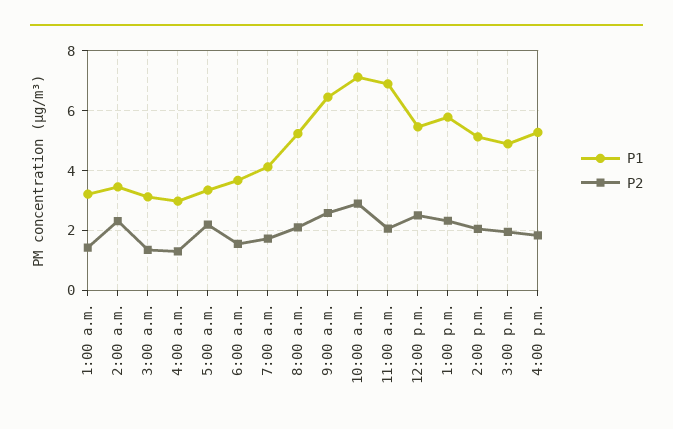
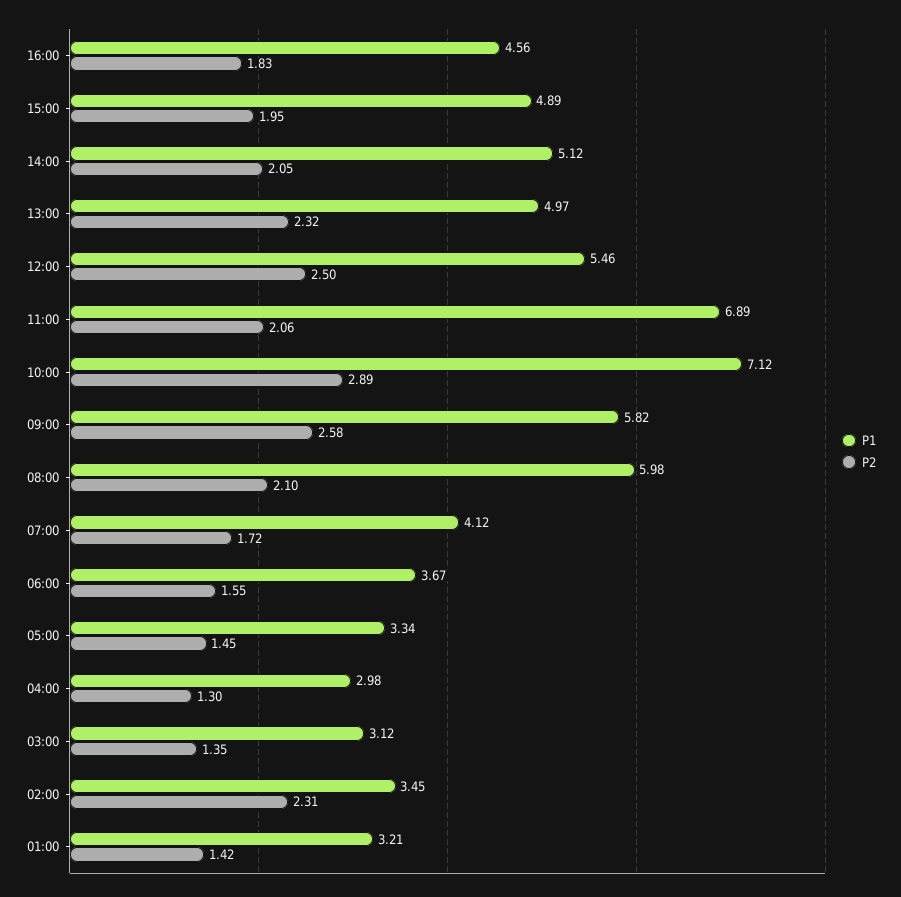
  {
    "P1": {
      "1:00 a.m.": 3.21,
      "2:00 a.m.": 3.45,
      "3:00 a.m.": 3.12,
      "4:00 a.m.": 2.98,
      "5:00 a.m.": 3.34,
      "6:00 a.m.": 3.67,
      "7:00 a.m.": 4.12,
-     "8:00 a.m.": 5.25,
+     "8:00 a.m.": 5.98,
-     "9:00 a.m.": 6.5,
+     "9:00 a.m.": 5.82,
      "10:00 a.m.": 7.12,
      "11:00 a.m.": 6.89,
      "12:00 p.m.": 5.46,
-     "1:00 p.m.": 5.75,
+     "1:00 p.m.": 4.97,
      "2:00 p.m.": 5.12,
      "3:00 p.m.": 4.89,
-     "4:00 p.m.": 5.25
+     "4:00 p.m.": 4.56
    },
    "P2": {
      "1:00 a.m.": 1.42,
      "2:00 a.m.": 2.31,
      "3:00 a.m.": 1.35,
      "4:00 a.m.": 1.3,
-     "5:00 a.m.": 2.25,
+     "5:00 a.m.": 1.45,
      "6:00 a.m.": 1.55,
      "7:00 a.m.": 1.72,
      "8:00 a.m.": 2.1,
      "9:00 a.m.": 2.58,
      "10:00 a.m.": 2.89,
      "11:00 a.m.": 2.06,
      "12:00 p.m.": 2.5,
      "1:00 p.m.": 2.32,
      "2:00 p.m.": 2.05,
      "3:00 p.m.": 1.95,
      "4:00 p.m.": 1.83
    }
  }

